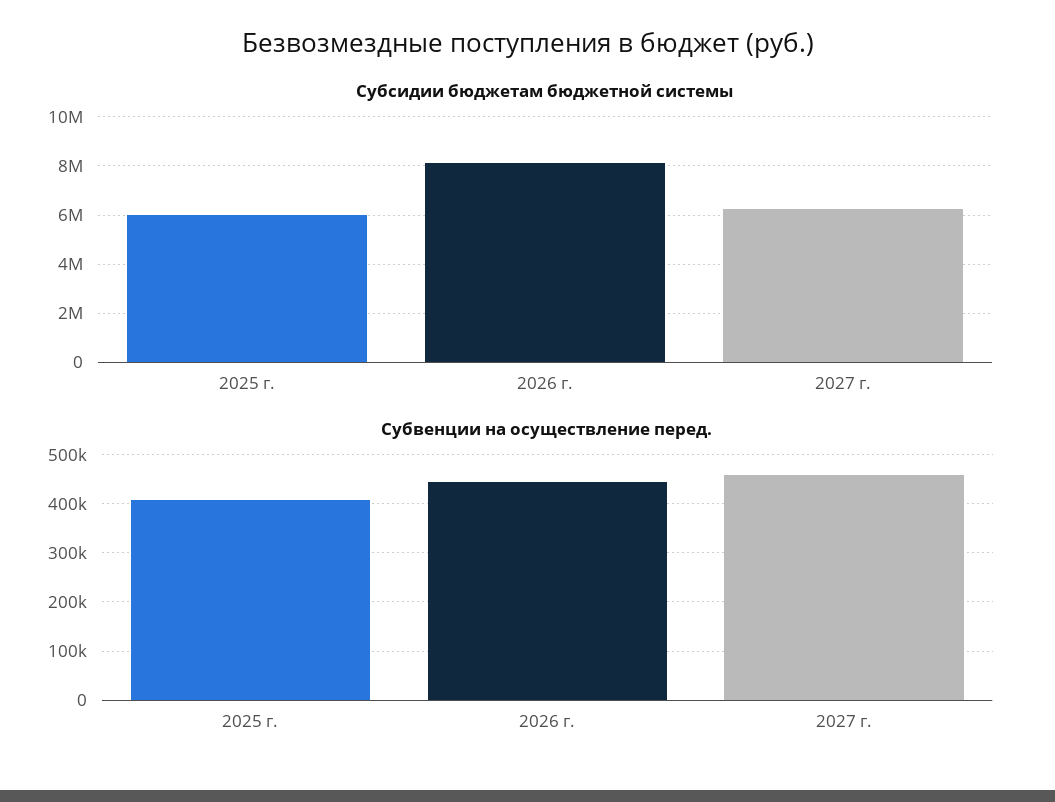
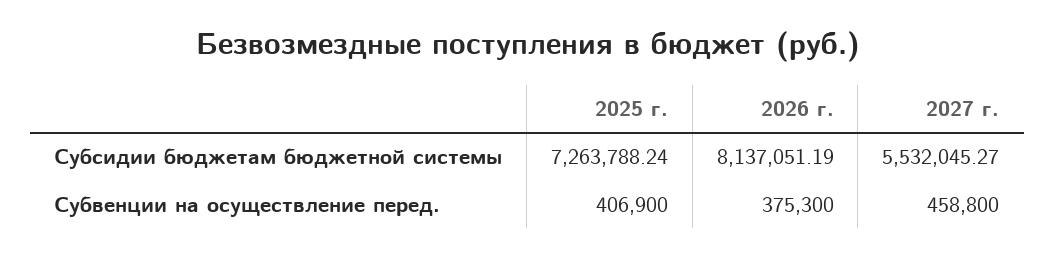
  {
    "Субсидии бюджетам бюджетной системы": {
-     "2025 г.": 6000000,
+     "2025 г.": 7263788.24,
      "2026 г.": 8137051.19,
-     "2027 г.": 6250000
+     "2027 г.": 5532045.27
    },
    "Субвенции на осуществление перед.": {
      "2025 г.": 406900,
-     "2026 г.": 440000,
+     "2026 г.": 375300,
      "2027 г.": 458800
    }
  }

